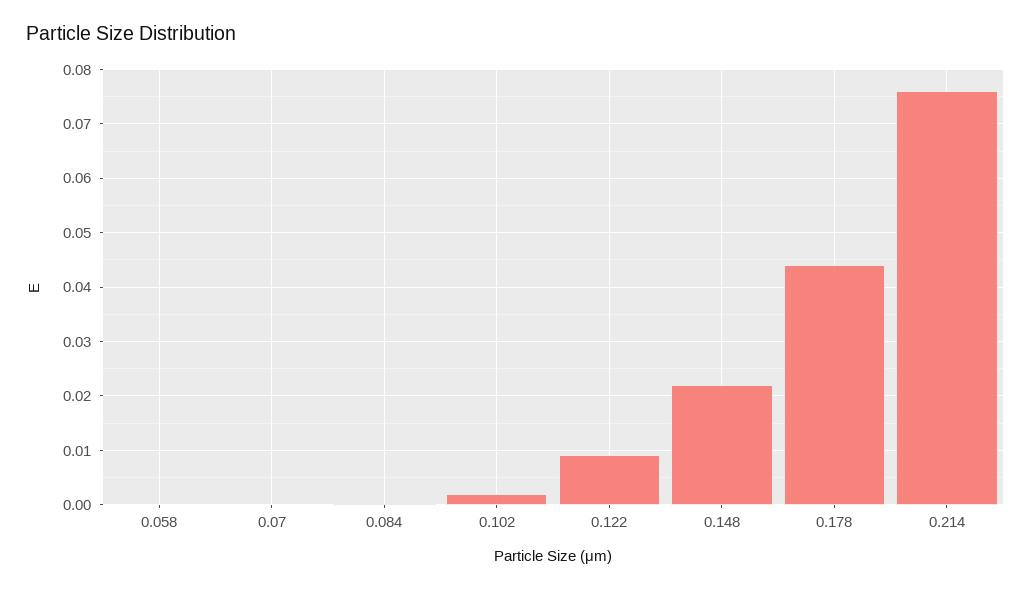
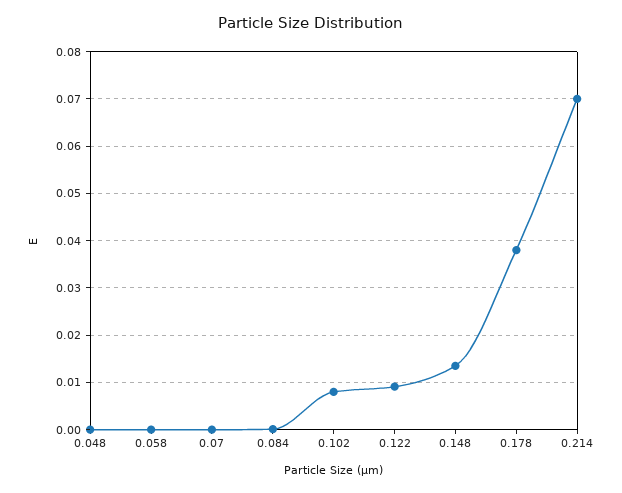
  {
    "0.058": 0,
    "0.07": 0,
    "0.084": 0,
-   "0.102": 0.002,
+   "0.102": 0.008,
    "0.122": 0.01,
-   "0.148": 0.022,
+   "0.148": 0.014,
-   "0.178": 0.044,
+   "0.178": 0.038,
-   "0.214": 0.076
+   "0.214": 0.07,
+   "0.048": 0
  }

